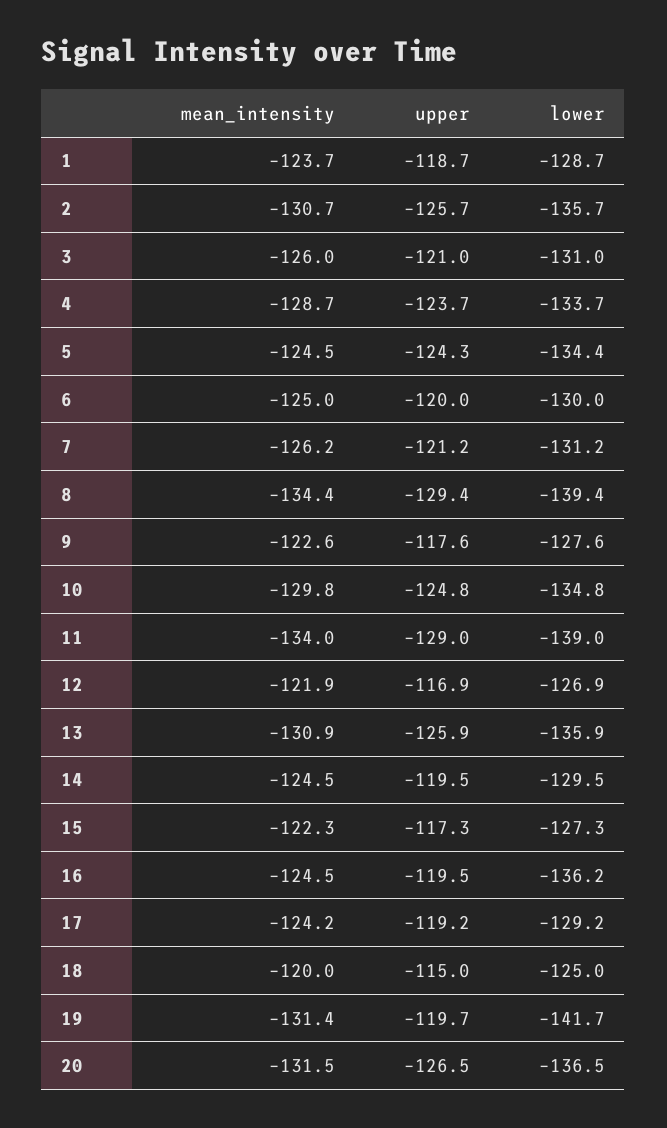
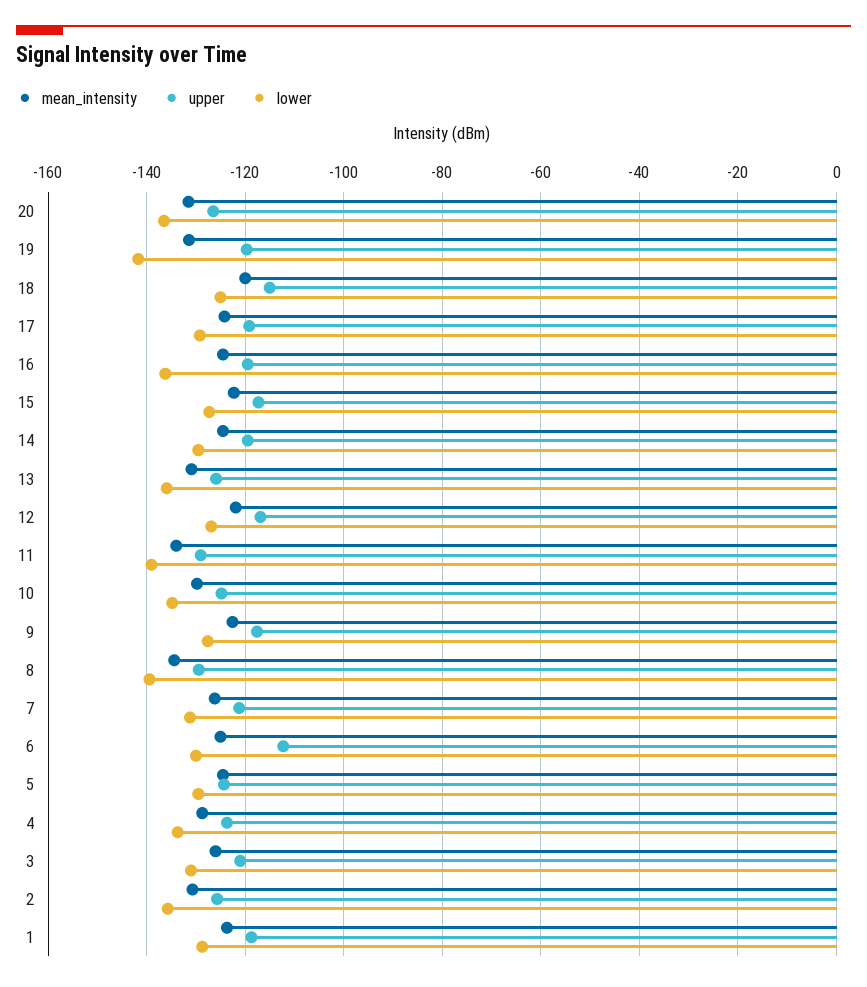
  {
    "mean_intensity": {
      "1": -123.7,
      "2": -130.7,
      "3": -126,
      "4": -128.7,
      "5": -124.5,
      "6": -125,
      "7": -126.2,
      "8": -134.4,
      "9": -122.6,
      "10": -129.8,
      "11": -134,
      "12": -121.9,
      "13": -130.9,
      "14": -124.5,
      "15": -122.3,
      "16": -124.5,
      "17": -124.2,
      "18": -120,
      "19": -131.4,
      "20": -131.5
    },
    "upper": {
      "1": -118.7,
      "2": -125.7,
      "3": -121,
      "4": -123.7,
      "5": -124.3,
-     "6": -120,
+     "6": -112,
      "7": -121.2,
      "8": -129.4,
      "9": -117.6,
      "10": -124.8,
      "11": -129,
      "12": -116.9,
      "13": -125.9,
      "14": -119.5,
      "15": -117.3,
      "16": -119.5,
      "17": -119.2,
      "18": -115,
      "19": -119.7,
      "20": -126.5
    },
    "lower": {
      "1": -128.7,
      "2": -135.7,
      "3": -131,
      "4": -133.7,
-     "5": -134.4,
+     "5": -130,
      "6": -130,
      "7": -131.2,
      "8": -139.4,
      "9": -127.6,
      "10": -134.8,
      "11": -139,
      "12": -126.9,
      "13": -135.9,
      "14": -129.5,
      "15": -127.3,
      "16": -136.2,
      "17": -129.2,
      "18": -125,
      "19": -141.7,
      "20": -136.5
    }
  }

